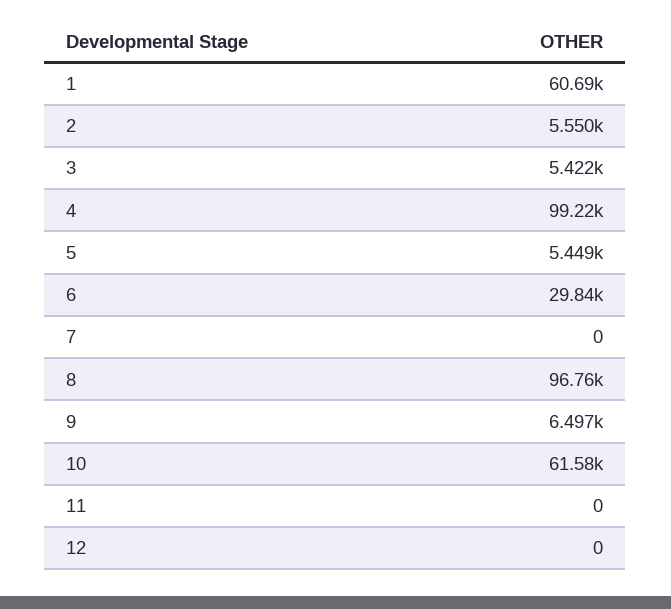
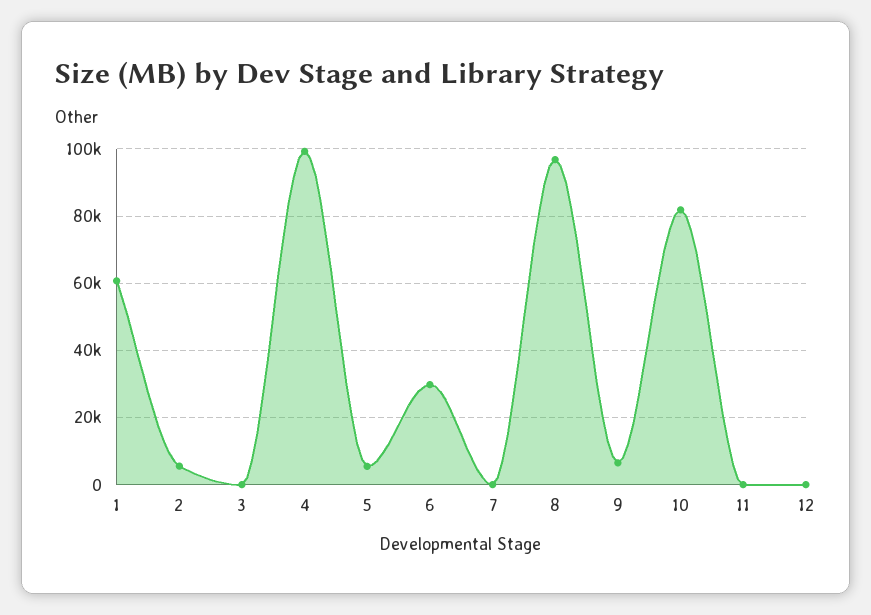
  {
    "1": 60690,
    "2": 5550,
-   "3": 5422,
+   "3": 0,
    "4": 99220,
    "5": 5449,
    "6": 29840,
    "7": 0,
    "8": 96760,
    "9": 6497,
-   "10": 61580,
+   "10": 82000,
    "11": 0,
    "12": 0
  }

